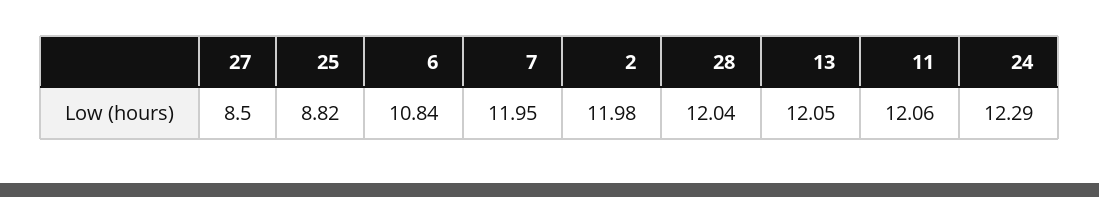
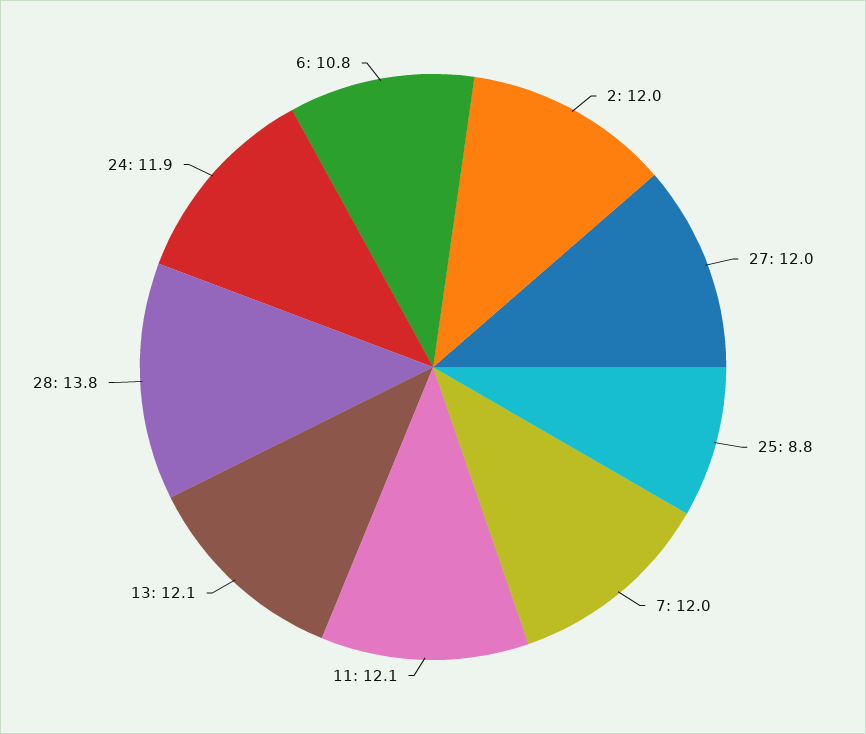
  {
-   "27": 8.5,
+   "27": 12,
    "25": 8.82,
    "6": 10.84,
    "7": 11.95,
    "2": 11.98,
-   "28": 12.04,
+   "28": 13.8,
    "13": 12.05,
    "11": 12.06,
-   "24": 12.29
+   "24": 11.9
  }

